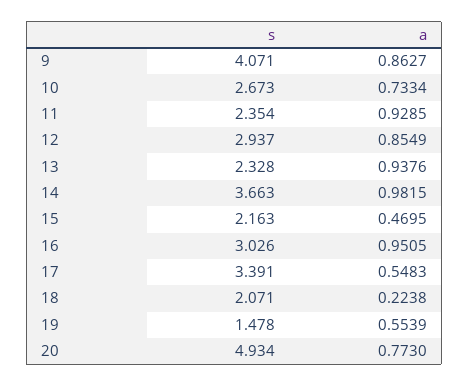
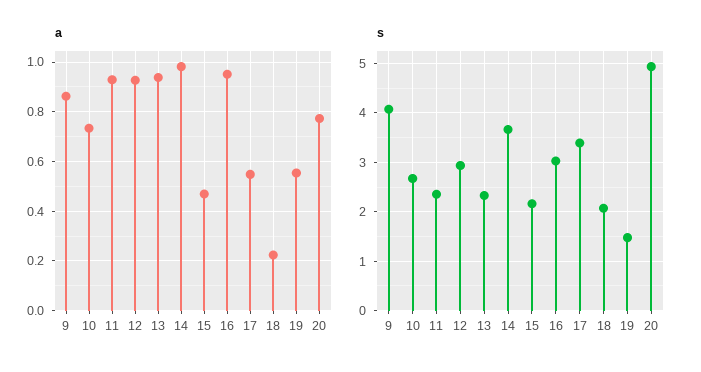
  {
    "s": {
      "9": 4.071,
      "10": 2.673,
      "11": 2.354,
      "12": 2.937,
      "13": 2.328,
      "14": 3.663,
      "15": 2.163,
      "16": 3.026,
      "17": 3.391,
      "18": 2.071,
      "19": 1.478,
      "20": 4.934
    },
    "a": {
      "9": 0.8627,
      "10": 0.7334,
      "11": 0.9285,
-     "12": 0.8549,
+     "12": 0.925,
      "13": 0.9376,
      "14": 0.9815,
      "15": 0.4695,
      "16": 0.9505,
      "17": 0.5483,
      "18": 0.2238,
      "19": 0.5539,
      "20": 0.773
    }
  }

